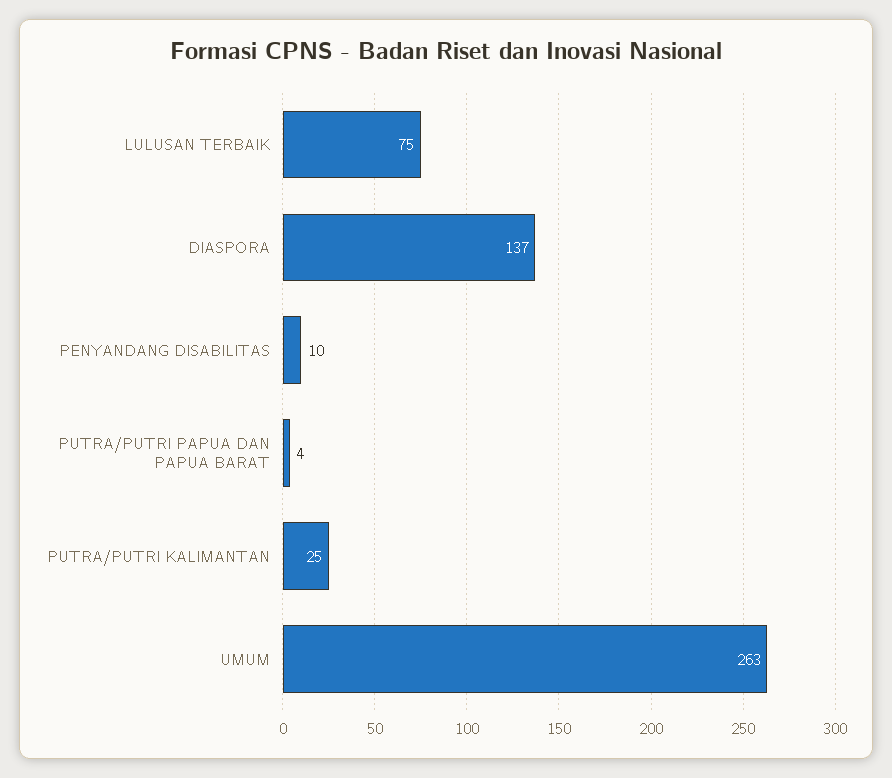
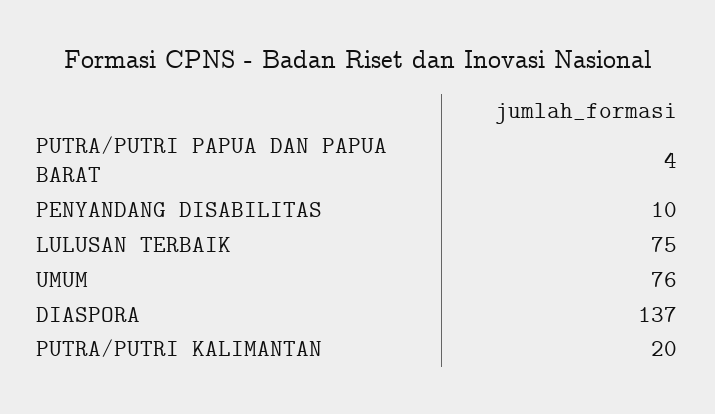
  {
    "LULUSAN TERBAIK": 75,
    "DIASPORA": 137,
    "PENYANDANG DISABILITAS": 10,
    "PUTRA/PUTRI PAPUA DAN PAPUA BARAT": 4,
-   "PUTRA/PUTRI KALIMANTAN": 25,
+   "PUTRA/PUTRI KALIMANTAN": 20,
-   "UMUM": 263
+   "UMUM": 76
  }

